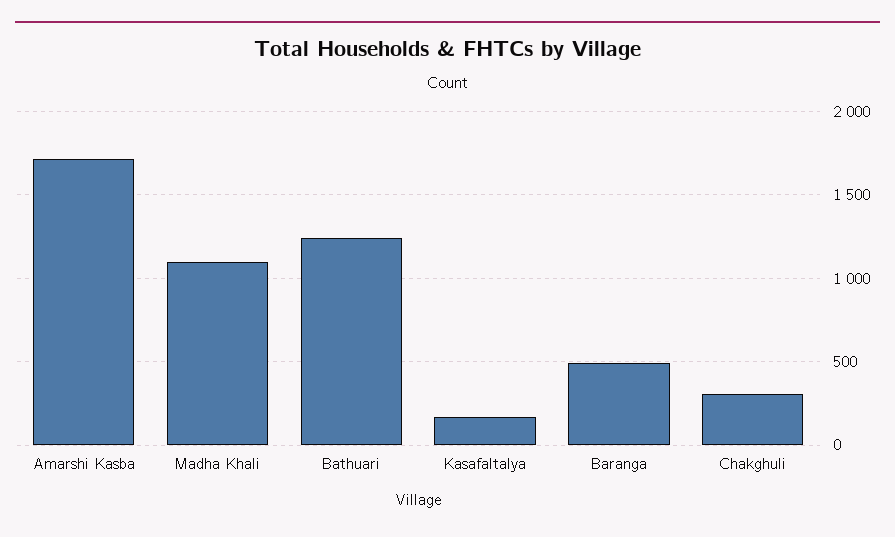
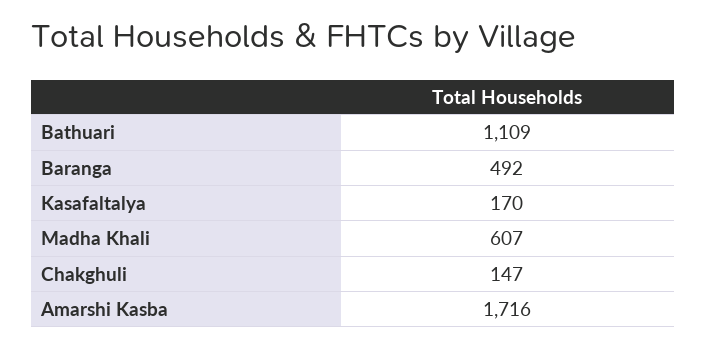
  {
    "Amarshi Kasba": 1716,
-   "Madha Khali": 1100,
+   "Madha Khali": 607,
-   "Bathuari": 1250,
+   "Bathuari": 1109,
    "Kasafaltalya": 170,
    "Baranga": 492,
-   "Chakghuli": 300
+   "Chakghuli": 147
  }

